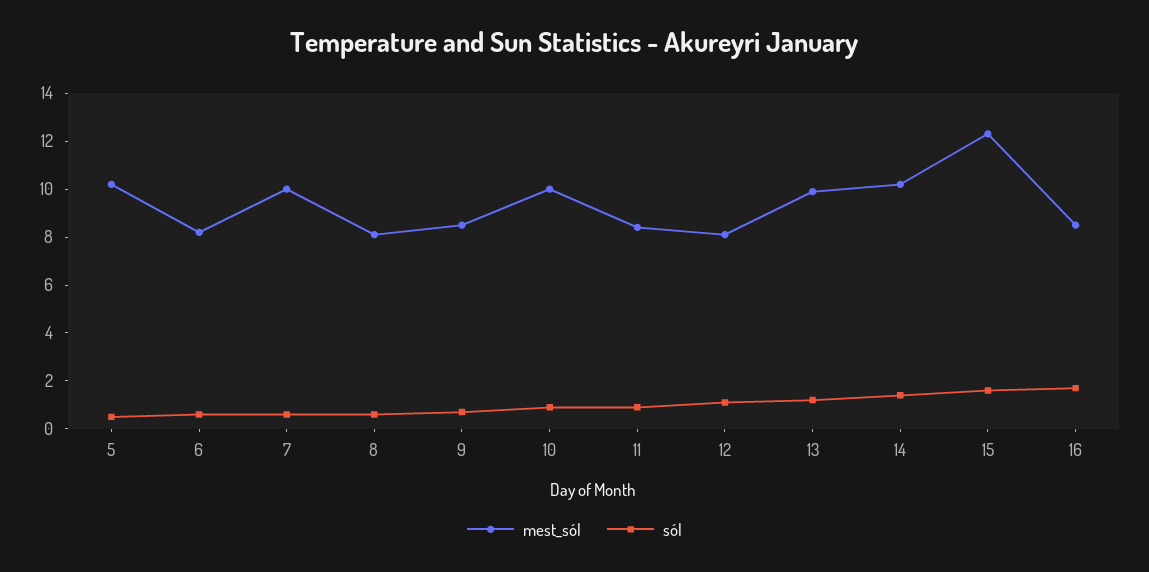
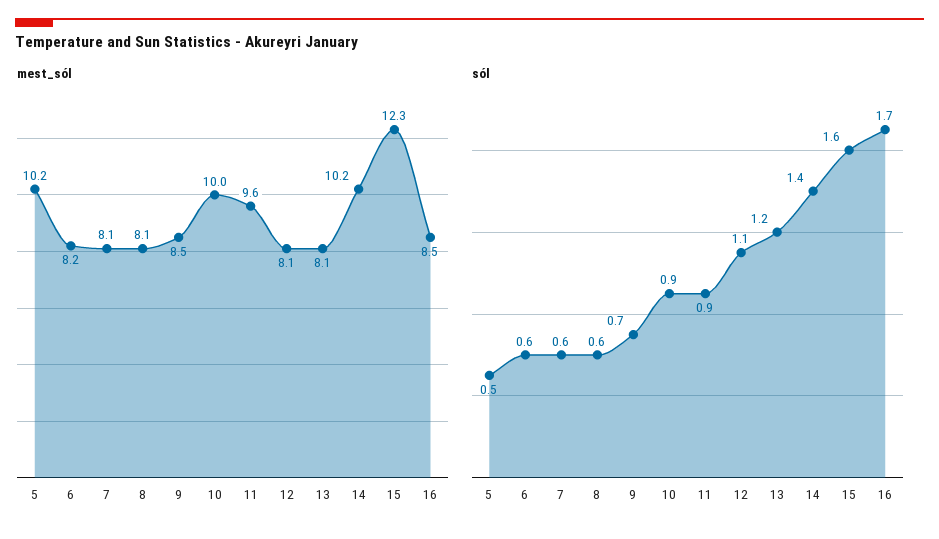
  {
    "mest_sól": {
      "5": 10.2,
      "6": 8.2,
-     "7": 10,
+     "7": 8.1,
      "8": 8.1,
      "9": 8.5,
      "10": 10,
-     "11": 8.5,
+     "11": 9.6,
      "12": 8.1,
-     "13": 10,
+     "13": 8.1,
      "14": 10.2,
      "15": 12.3,
      "16": 8.5
    },
    "sól": {
      "5": 0.5,
      "6": 0.6,
      "7": 0.6,
      "8": 0.6,
      "9": 0.7,
      "10": 0.9,
      "11": 0.9,
      "12": 1.1,
      "13": 1.2,
      "14": 1.4,
      "15": 1.6,
      "16": 1.7
    }
  }

